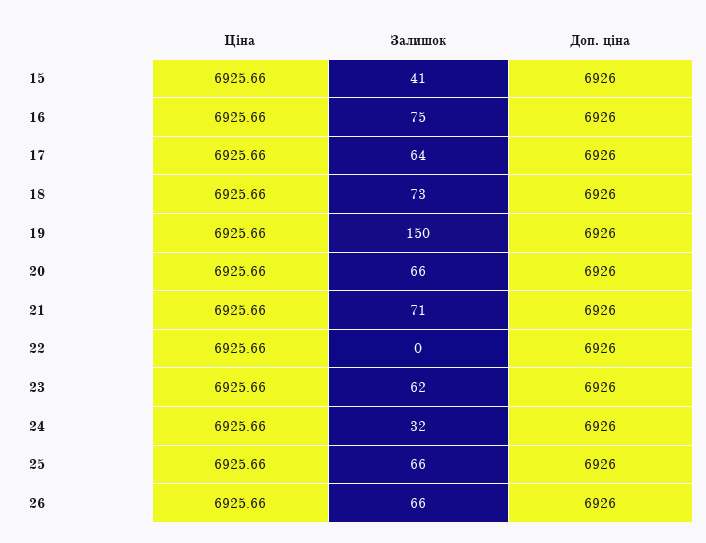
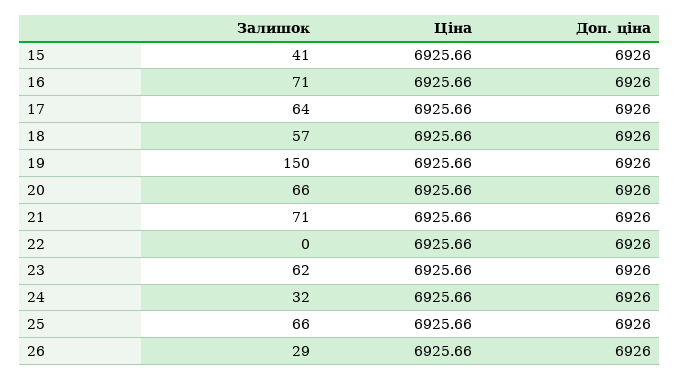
  {
    "Ціна": {
      "15": 6925.66,
      "16": 6925.66,
      "17": 6925.66,
      "18": 6925.66,
      "19": 6925.66,
      "20": 6925.66,
      "21": 6925.66,
      "22": 6925.66,
      "23": 6925.66,
      "24": 6925.66,
      "25": 6925.66,
      "26": 6925.66
    },
    "Залишок": {
      "15": 41,
-     "16": 75,
+     "16": 71,
      "17": 64,
-     "18": 73,
+     "18": 57,
      "19": 150,
      "20": 66,
      "21": 71,
      "22": 0,
      "23": 62,
      "24": 32,
      "25": 66,
-     "26": 66
+     "26": 29
    },
    "Доп. ціна": {
      "15": 6926,
      "16": 6926,
      "17": 6926,
      "18": 6926,
      "19": 6926,
      "20": 6926,
      "21": 6926,
      "22": 6926,
      "23": 6926,
      "24": 6926,
      "25": 6926,
      "26": 6926
    }
  }

